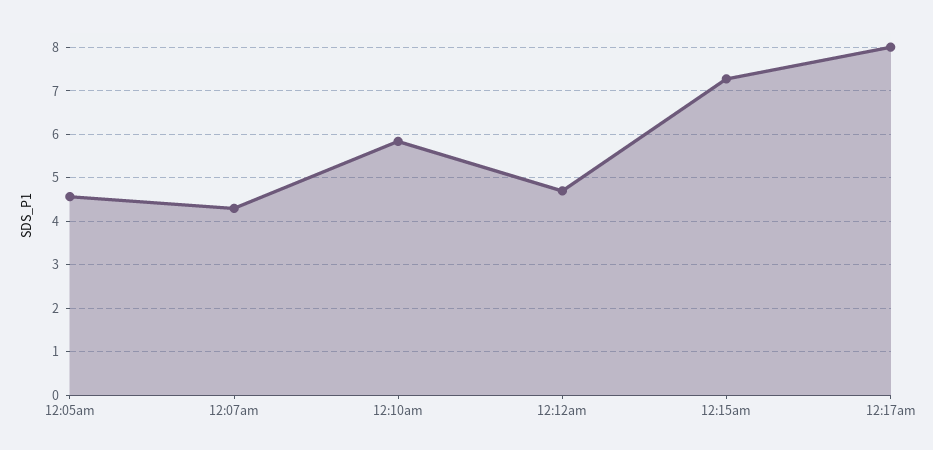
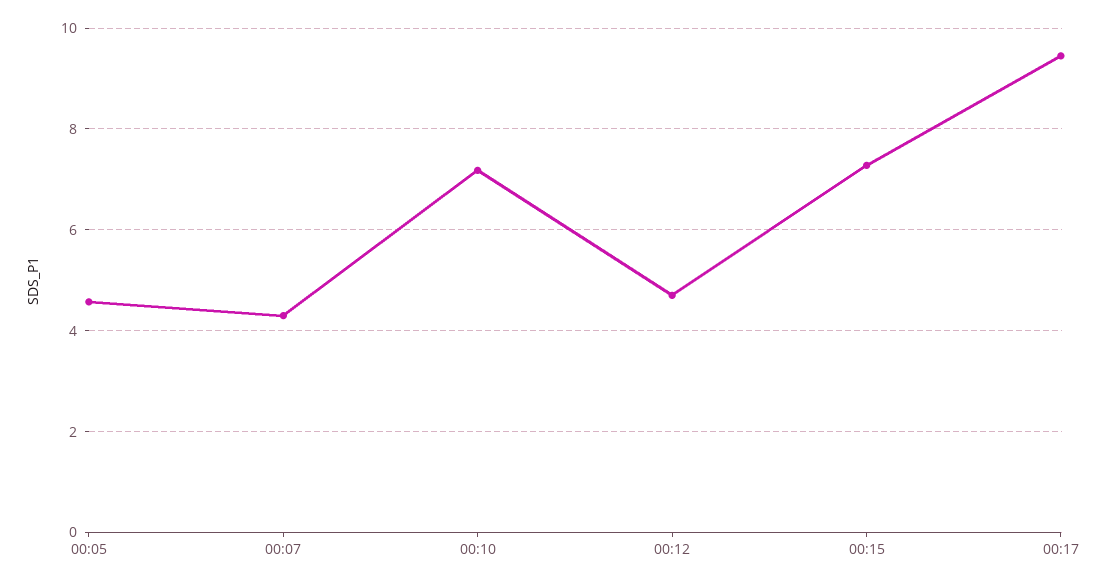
  {
    "12:05am": 4.6,
    "12:07am": 4.4,
-   "12:10am": 5.8,
+   "12:10am": 7.2,
    "12:12am": 4.8,
    "12:15am": 7.2,
-   "12:17am": 8
+   "12:17am": 9.4
  }

